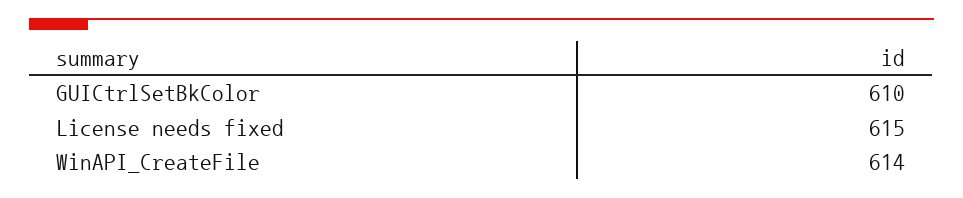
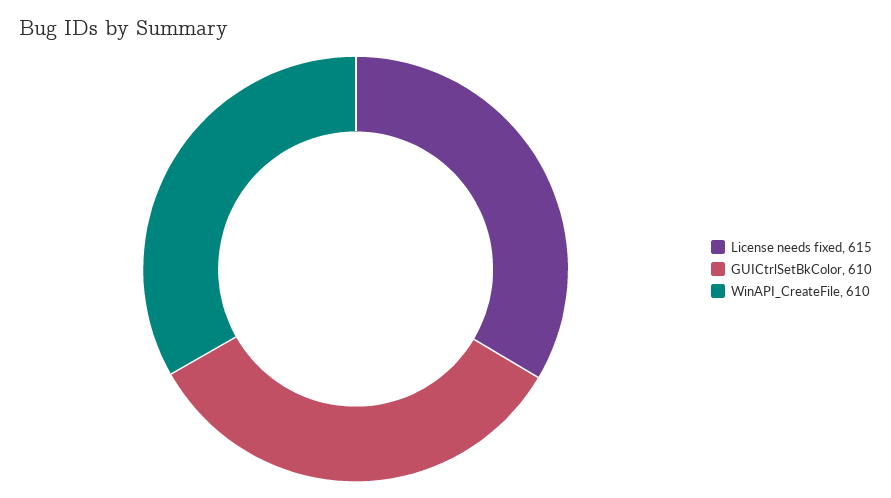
  {
    "GUICtrlSetBkColor": 610,
    "License needs fixed": 615,
-   "WinAPI_CreateFile": 614
+   "WinAPI_CreateFile": 610
  }

